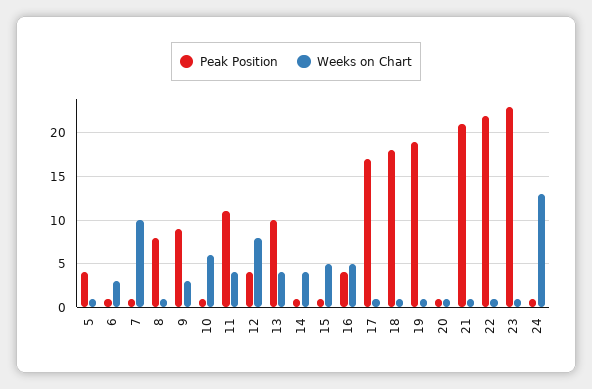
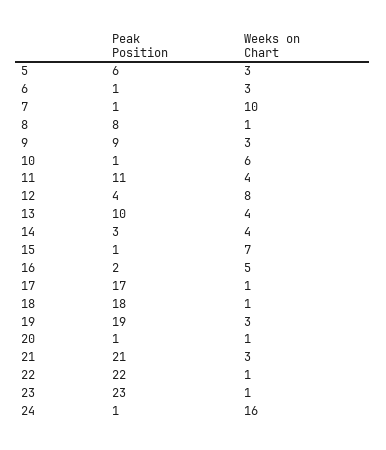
  {
    "Peak Position": {
-     "5": 4,
+     "5": 6,
      "6": 1,
      "7": 1,
      "8": 8,
      "9": 9,
      "10": 1,
      "11": 11,
      "12": 4,
      "13": 10,
-     "14": 1,
+     "14": 3,
      "15": 1,
-     "16": 4,
+     "16": 2,
      "17": 17,
      "18": 18,
      "19": 19,
      "20": 1,
      "21": 21,
      "22": 22,
      "23": 23,
      "24": 1
    },
    "Weeks on Chart": {
-     "5": 1,
+     "5": 3,
      "6": 3,
      "7": 10,
      "8": 1,
      "9": 3,
      "10": 6,
      "11": 4,
      "12": 8,
      "13": 4,
      "14": 4,
-     "15": 5,
+     "15": 7,
      "16": 5,
      "17": 1,
      "18": 1,
-     "19": 1,
+     "19": 3,
      "20": 1,
-     "21": 1,
+     "21": 3,
      "22": 1,
      "23": 1,
-     "24": 13
+     "24": 16
    }
  }

